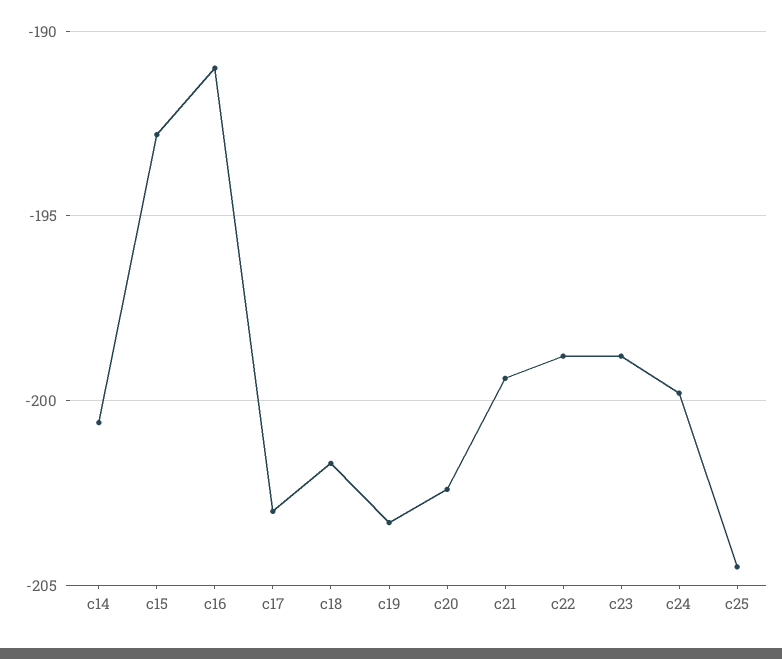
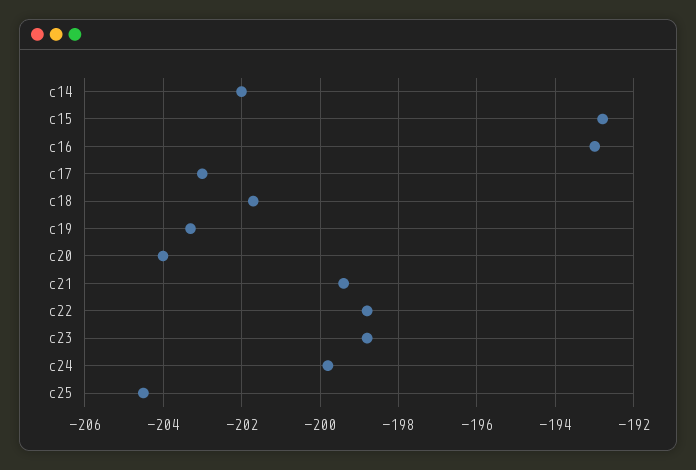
  {
-   "c14": -200.5,
+   "c14": -202,
    "c15": -193,
-   "c16": -191,
+   "c16": -193,
    "c17": -203,
    "c18": -201.5,
    "c19": -203.5,
-   "c20": -202.5,
+   "c20": -204,
    "c21": -199.5,
    "c22": -199,
    "c23": -199,
    "c24": -200,
    "c25": -204.5
  }

